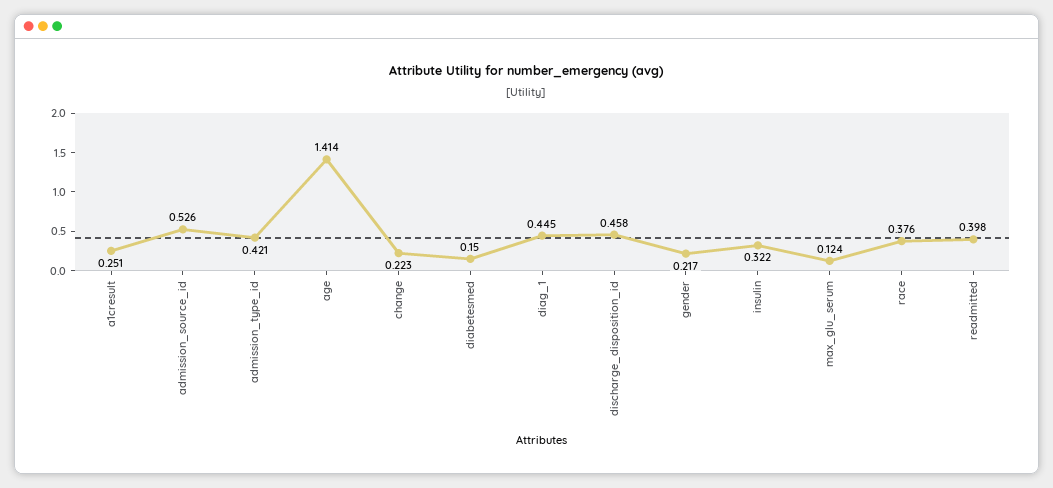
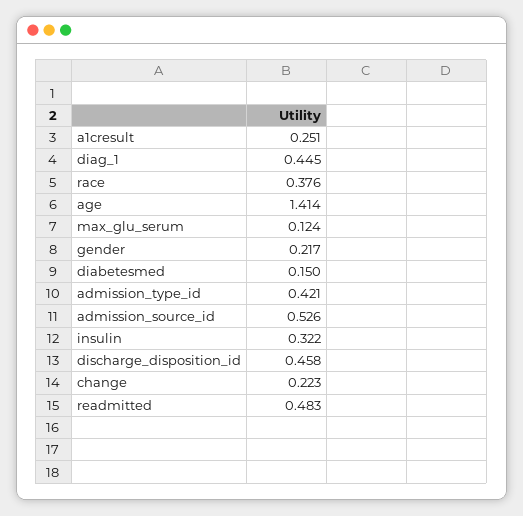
  {
    "a1cresult": 0.251,
    "admission_source_id": 0.526,
    "admission_type_id": 0.421,
    "age": 1.414,
    "change": 0.223,
    "diabetesmed": 0.15,
    "diag_1": 0.445,
    "discharge_disposition_id": 0.458,
    "gender": 0.217,
    "insulin": 0.322,
    "max_glu_serum": 0.124,
    "race": 0.376,
-   "readmitted": 0.398
+   "readmitted": 0.483
  }

